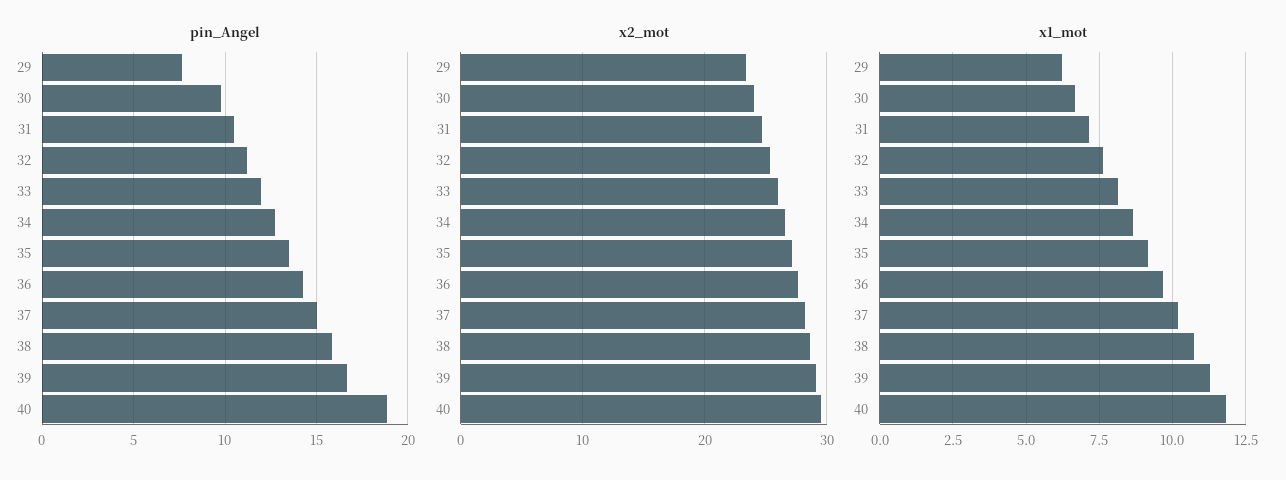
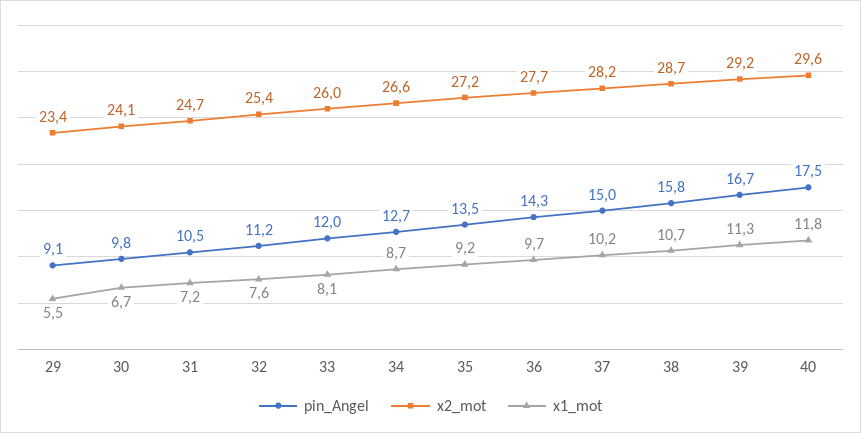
  {
    "pin_Angel": {
-     "29": 7.5,
+     "29": 9.1,
      "30": 9.8,
      "31": 10.5,
      "32": 11.2,
      "33": 12,
      "34": 12.7,
      "35": 13.5,
      "36": 14.3,
      "37": 15,
      "38": 15.8,
      "39": 16.7,
-     "40": 19
+     "40": 17.5
    },
    "x2_mot": {
      "29": 23.4,
      "30": 24.1,
      "31": 24.7,
      "32": 25.4,
      "33": 26,
      "34": 26.6,
      "35": 27.2,
      "36": 27.7,
      "37": 28.2,
      "38": 28.7,
      "39": 29.2,
      "40": 29.6
    },
    "x1_mot": {
-     "29": 6.25,
+     "29": 5.5,
      "30": 6.7,
      "31": 7.2,
      "32": 7.6,
      "33": 8.1,
      "34": 8.7,
      "35": 9.2,
      "36": 9.7,
      "37": 10.2,
      "38": 10.7,
      "39": 11.3,
      "40": 11.8
    }
  }

